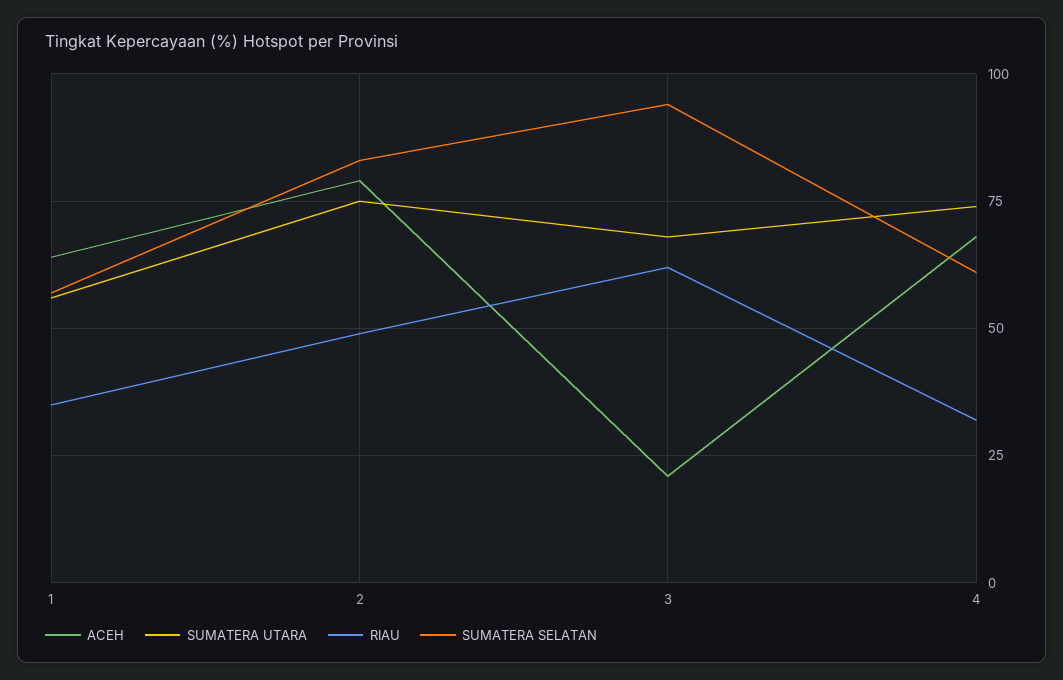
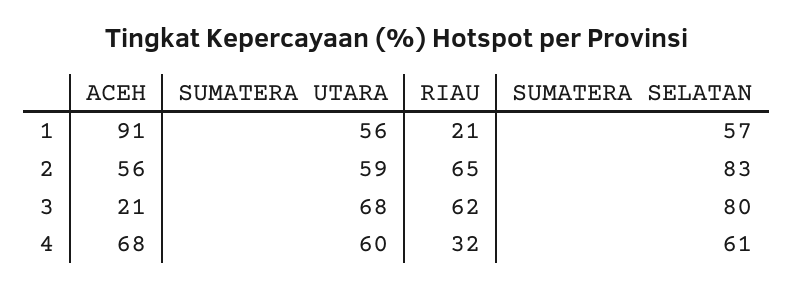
  {
    "ACEH": {
-     "1": 65,
+     "1": 91,
-     "2": 80,
+     "2": 56,
      "3": 21,
      "4": 68
    },
    "SUMATERA UTARA": {
      "1": 56,
-     "2": 75,
+     "2": 59,
      "3": 68,
-     "4": 75
+     "4": 60
    },
    "RIAU": {
-     "1": 35,
+     "1": 21,
-     "2": 50,
+     "2": 65,
      "3": 62,
      "4": 32
    },
    "SUMATERA SELATAN": {
      "1": 57,
      "2": 83,
-     "3": 95,
+     "3": 80,
      "4": 61
    }
  }

